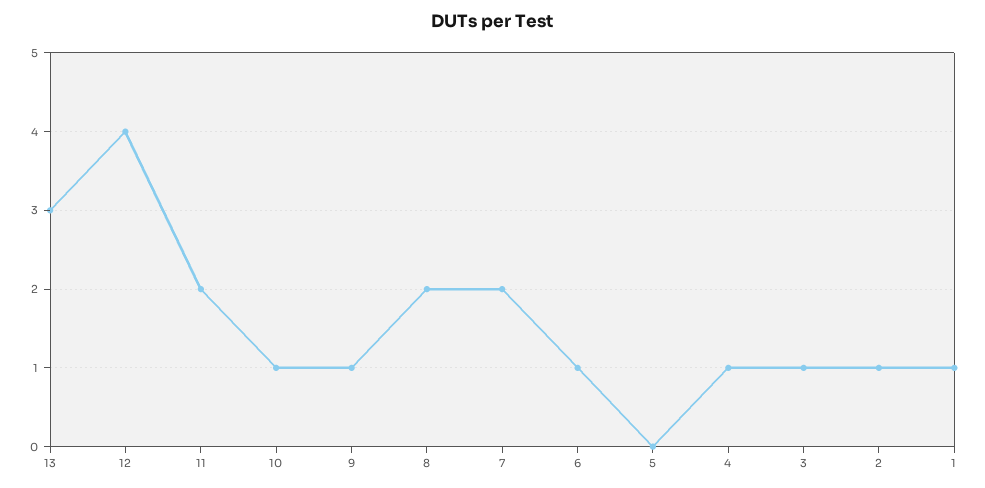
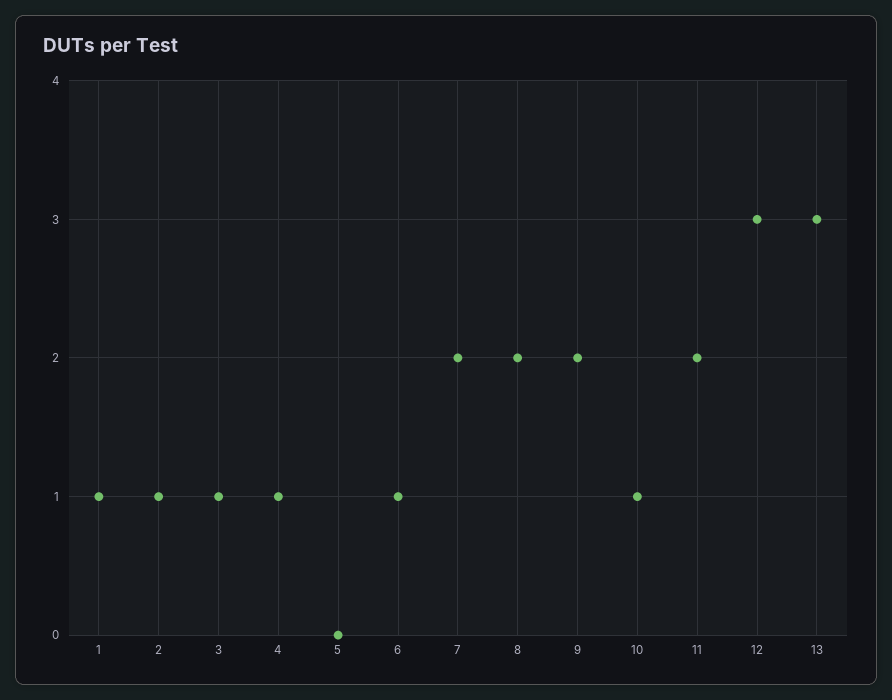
  {
    "13": 3,
-   "12": 4,
+   "12": 3,
    "11": 2,
    "10": 1,
-   "9": 1,
+   "9": 2,
    "8": 2,
    "7": 2,
    "6": 1,
    "5": 0,
    "4": 1,
    "3": 1,
    "2": 1,
    "1": 1
  }

